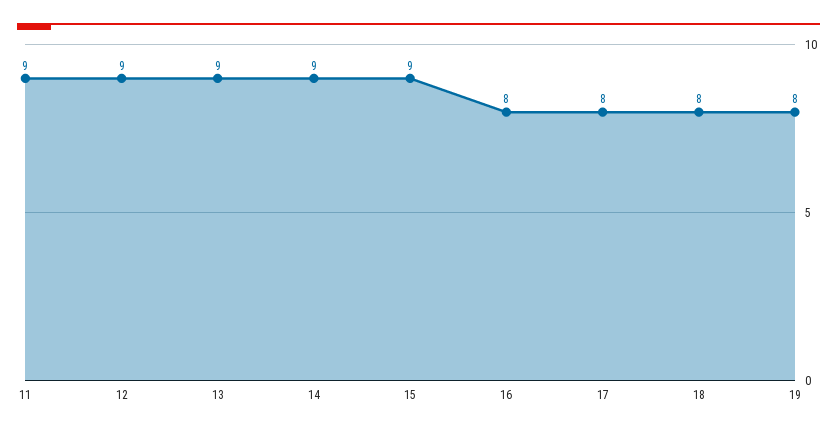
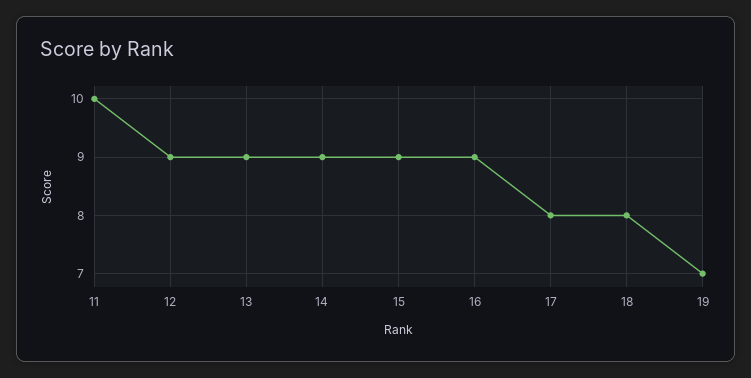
  {
-   "11": 9,
+   "11": 10,
    "12": 9,
    "13": 9,
    "14": 9,
    "15": 9,
-   "16": 8,
+   "16": 9,
    "17": 8,
    "18": 8,
-   "19": 8
+   "19": 7
  }

